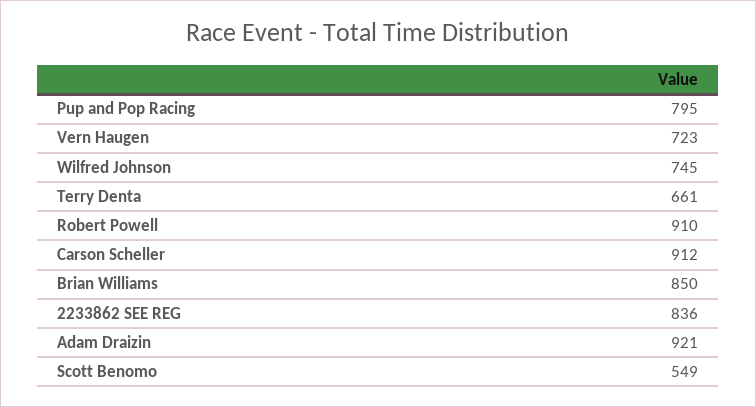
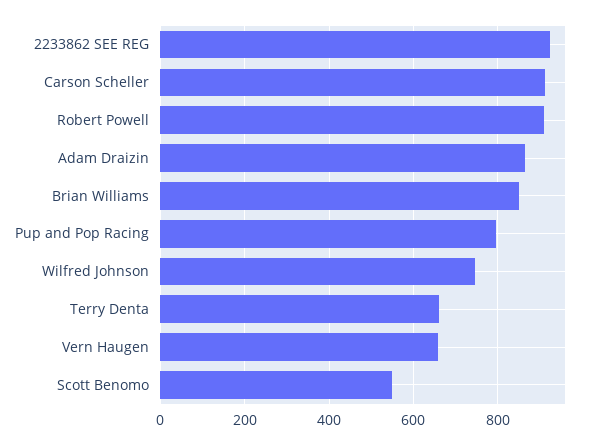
  {
    "Pup and Pop Racing": 795,
-   "Vern Haugen": 723,
+   "Vern Haugen": 660,
    "Wilfred Johnson": 745,
    "Terry Denta": 661,
    "Robert Powell": 910,
    "Carson Scheller": 912,
    "Brian Williams": 850,
-   "2233862 SEE REG": 836,
+   "2233862 SEE REG": 920,
-   "Adam Draizin": 921,
+   "Adam Draizin": 860,
    "Scott Benomo": 549
  }

